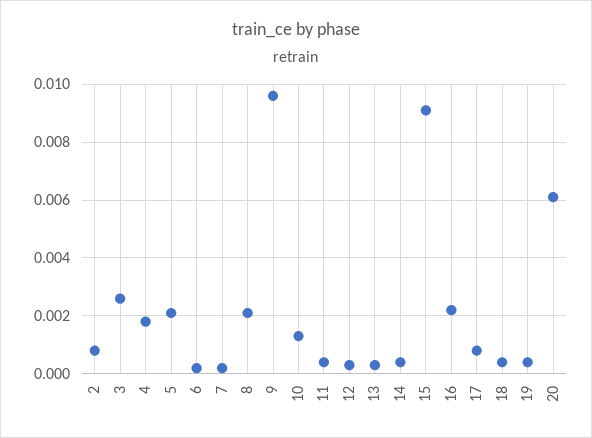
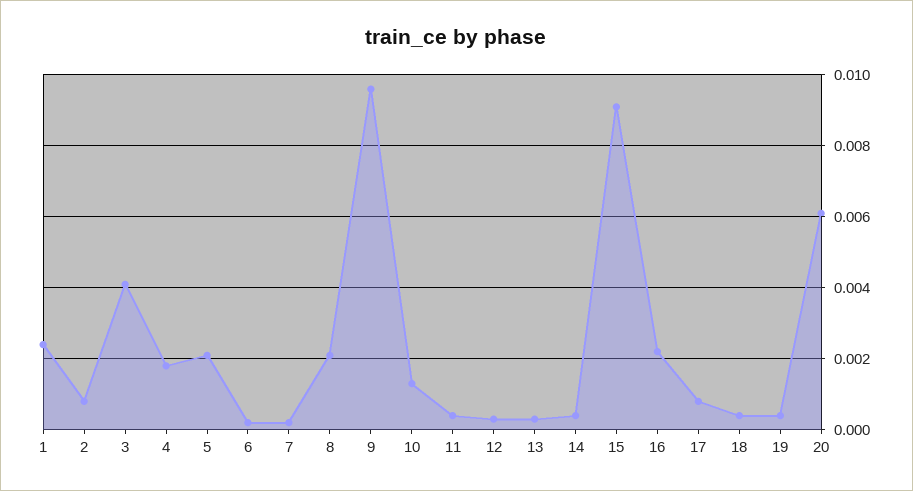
  {
    "2": 0.001,
-   "3": 0.0025,
+   "3": 0.004,
    "4": 0.002,
    "5": 0.002,
    "6": 0,
    "7": 0,
    "8": 0.002,
    "9": 0.0095,
    "10": 0.0015,
    "11": 0.0005,
    "12": 0.0005,
    "13": 0.0005,
    "14": 0.0005,
    "15": 0.009,
    "16": 0.002,
    "17": 0.001,
    "18": 0.0005,
    "19": 0.0005,
-   "20": 0.006
+   "20": 0.006,
+   "1": 0.0025
  }

